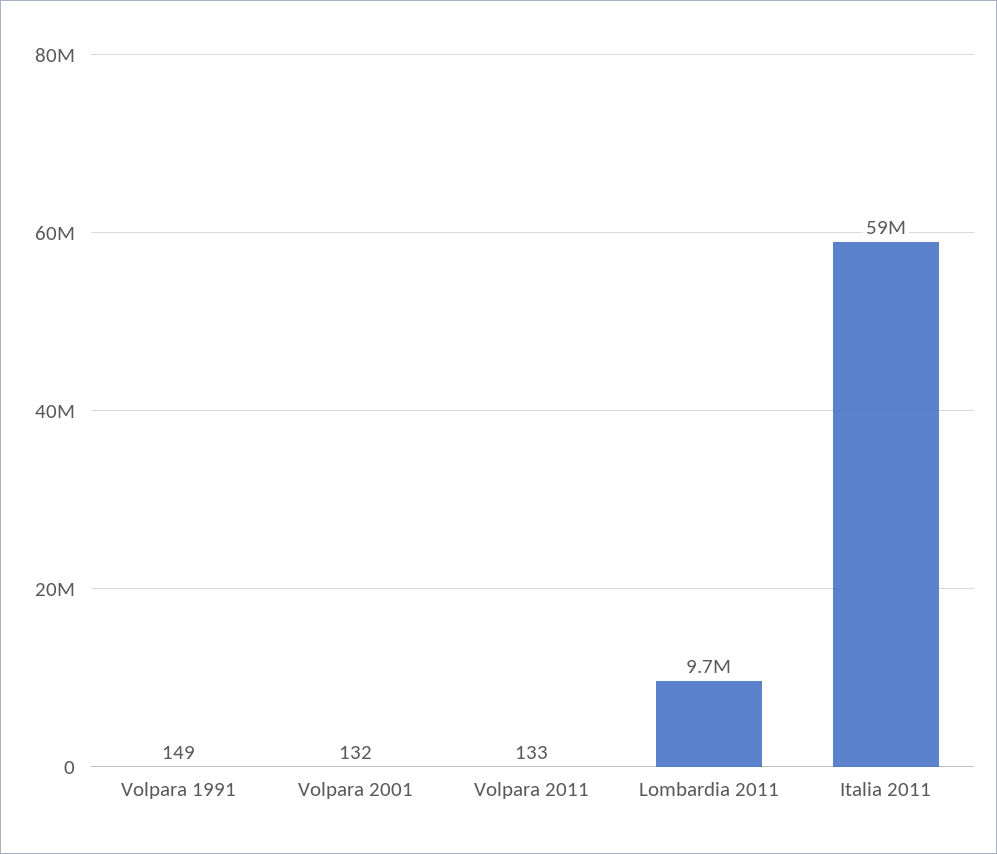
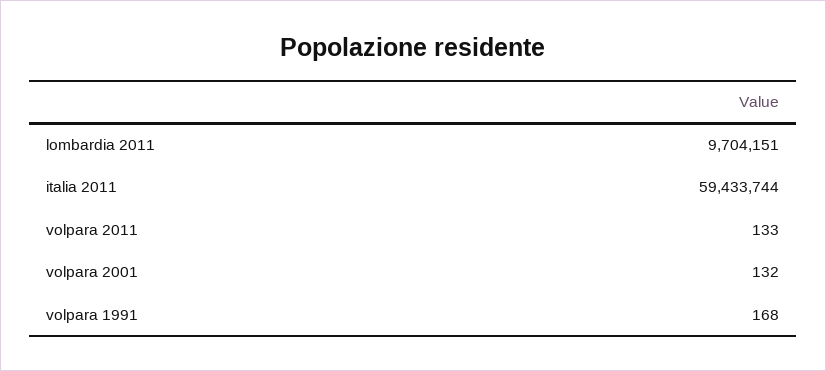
  {
-   "Volpara 1991": 149,
+   "Volpara 1991": 168,
    "Volpara 2001": 132,
    "Volpara 2011": 133,
    "Lombardia 2011": 9704151,
    "Italia 2011": 59433744
  }

